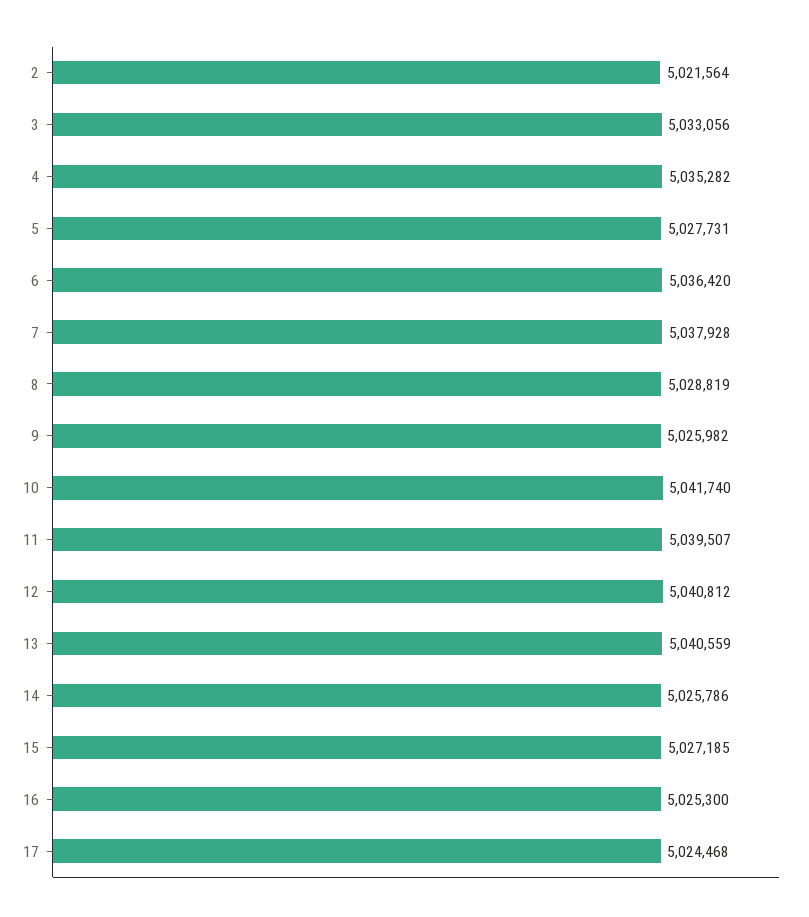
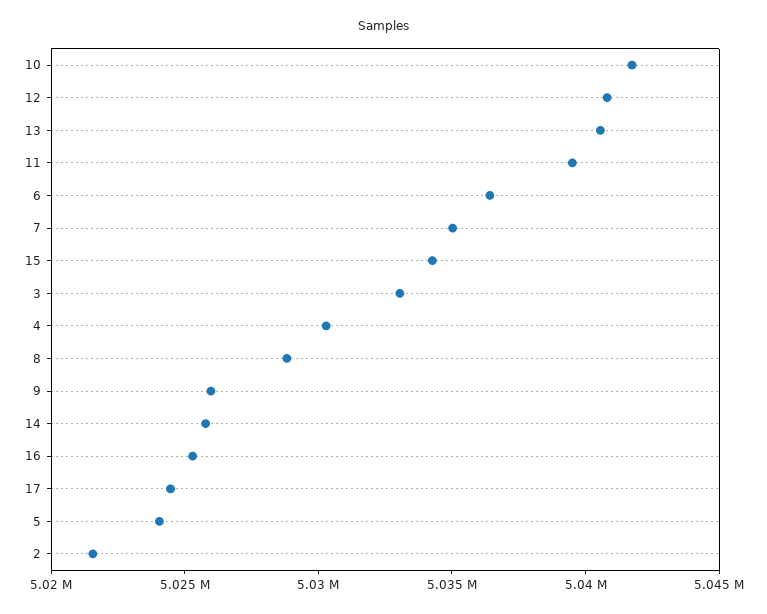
  {
    "2": 5021564,
    "3": 5033056,
-   "4": 5035282,
+   "4": 5030000,
-   "5": 5027731,
+   "5": 5024000,
    "6": 5036420,
-   "7": 5037928,
+   "7": 5035000,
    "8": 5028819,
    "9": 5025982,
    "10": 5041740,
    "11": 5039507,
    "12": 5040812,
    "13": 5040559,
    "14": 5025786,
-   "15": 5027185,
+   "15": 5034000,
    "16": 5025300,
    "17": 5024468
  }

